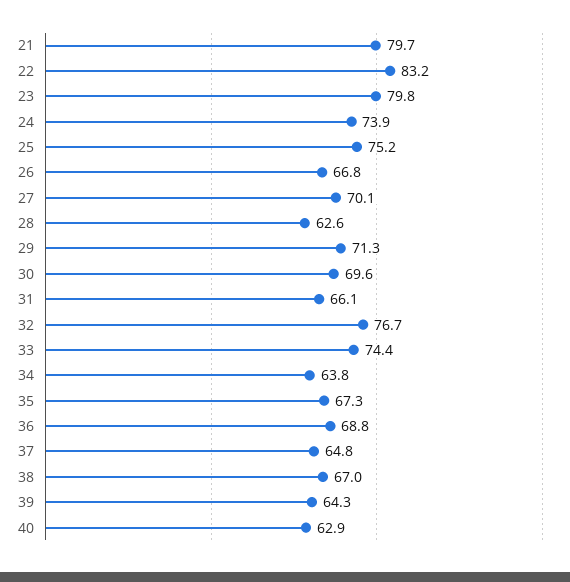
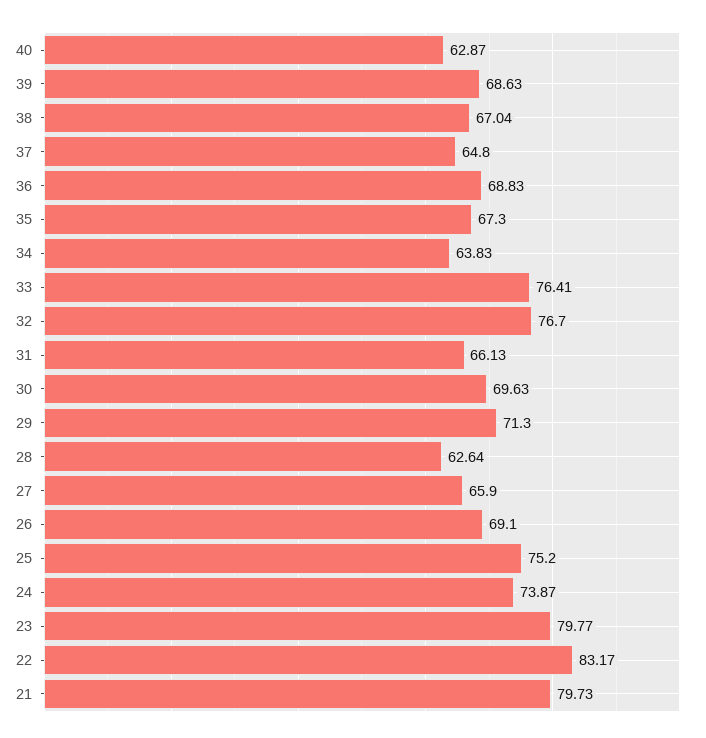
  {
    "21": 79.73,
    "22": 83.17,
    "23": 79.77,
    "24": 73.87,
    "25": 75.2,
-   "26": 66.8,
+   "26": 69.1,
-   "27": 70.1,
+   "27": 65.9,
    "28": 62.64,
    "29": 71.3,
    "30": 69.63,
    "31": 66.13,
    "32": 76.7,
-   "33": 74.4,
+   "33": 76.41,
    "34": 63.83,
    "35": 67.3,
    "36": 68.83,
    "37": 64.8,
    "38": 67.04,
-   "39": 64.3,
+   "39": 68.63,
    "40": 62.87
  }

